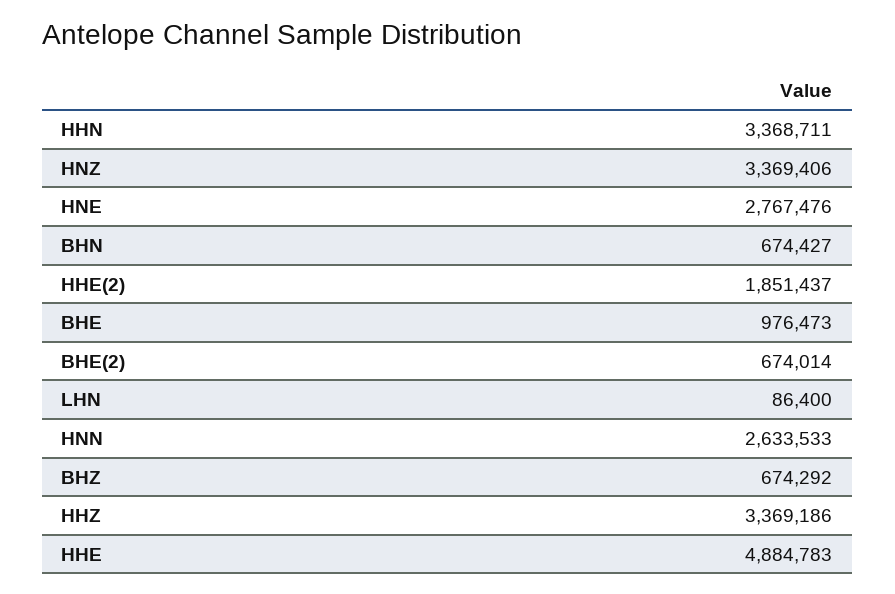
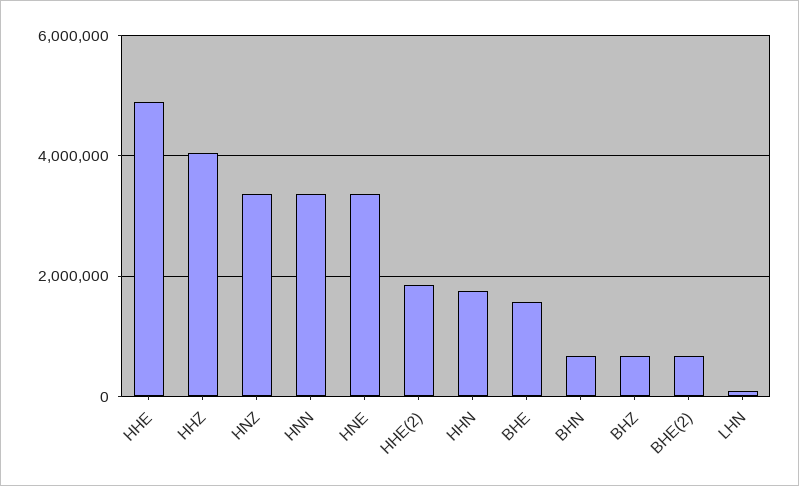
  {
-   "HHN": 3368711,
+   "HHN": 1800000,
    "HNZ": 3369406,
-   "HNE": 2767476,
+   "HNE": 3400000,
    "BHN": 674427,
    "HHE(2)": 1851437,
-   "BHE": 976473,
+   "BHE": 1600000,
    "BHE(2)": 674014,
    "LHN": 86400,
-   "HNN": 2633533,
+   "HNN": 3400000,
    "BHZ": 674292,
-   "HHZ": 3369186,
+   "HHZ": 4000000,
    "HHE": 4884783
  }

